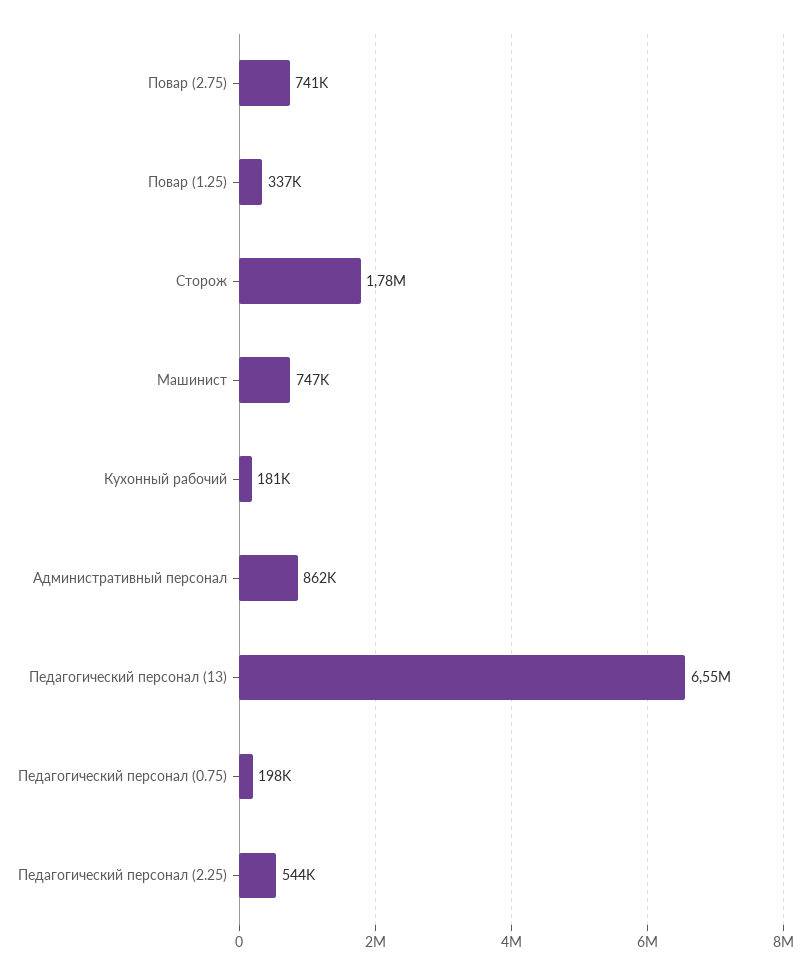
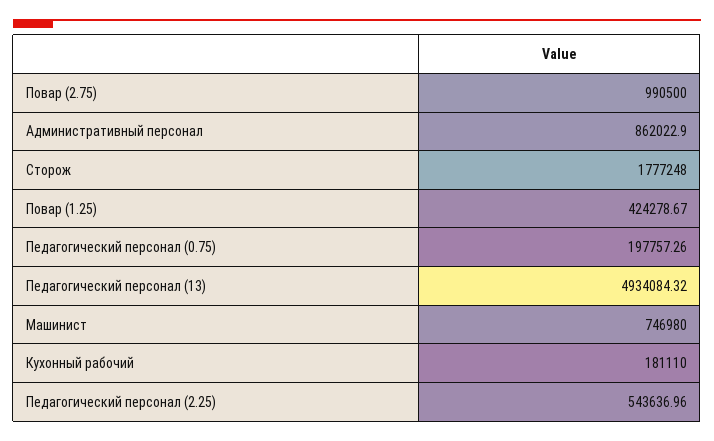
  {
-   "Повар (2.75)": 741000,
+   "Повар (2.75)": 990500,
-   "Повар (1.25)": 337000,
+   "Повар (1.25)": 424278.67,
    "Сторож": 1777248,
    "Машинист": 746980,
    "Кухонный рабочий": 181110,
    "Административный персонал": 862022.9,
-   "Педагогический персонал (13)": 6550000,
+   "Педагогический персонал (13)": 4934084.32,
    "Педагогический персонал (0.75)": 197757.26,
    "Педагогический персонал (2.25)": 543636.96
  }

